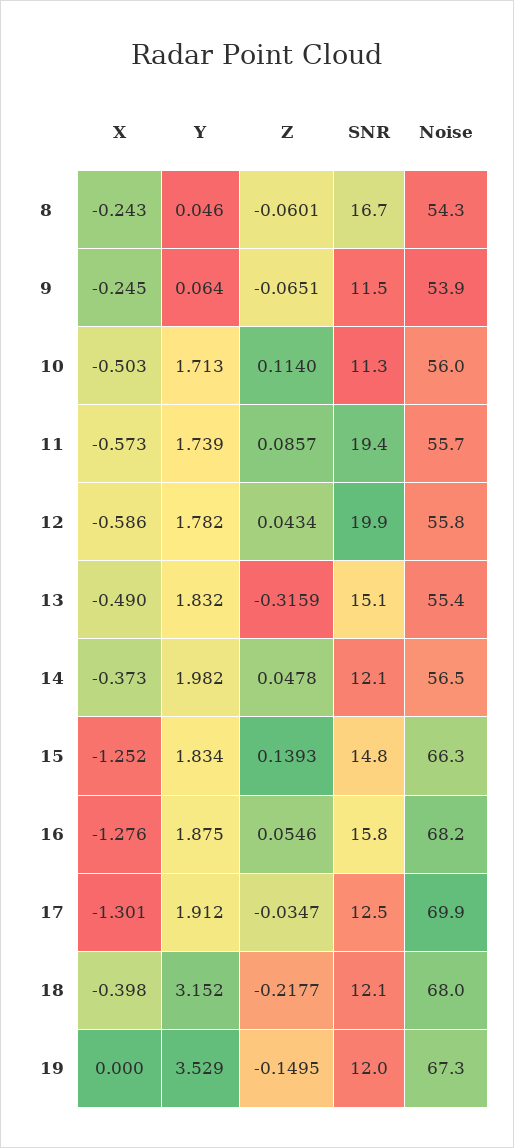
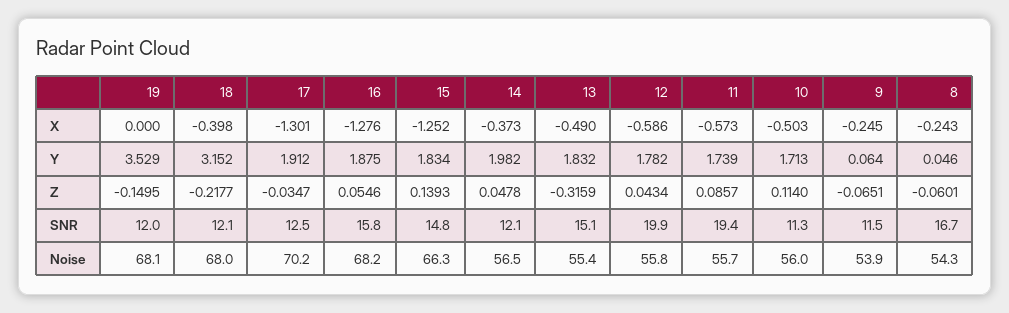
  {
    "X": {
      "8": -0.243,
      "9": -0.245,
      "10": -0.503,
      "11": -0.573,
      "12": -0.586,
      "13": -0.49,
      "14": -0.373,
      "15": -1.252,
      "16": -1.276,
      "17": -1.301,
      "18": -0.398,
      "19": 0
    },
    "Y": {
      "8": 0.046,
      "9": 0.064,
      "10": 1.713,
      "11": 1.739,
      "12": 1.782,
      "13": 1.832,
      "14": 1.982,
      "15": 1.834,
      "16": 1.875,
      "17": 1.912,
      "18": 3.152,
      "19": 3.529
    },
    "Z": {
      "8": -0.0601,
      "9": -0.0651,
      "10": 0.114,
      "11": 0.0857,
      "12": 0.0434,
      "13": -0.3159,
      "14": 0.0478,
      "15": 0.1393,
      "16": 0.0546,
      "17": -0.0347,
      "18": -0.2177,
      "19": -0.1495
    },
    "SNR": {
      "8": 16.7,
      "9": 11.5,
      "10": 11.3,
      "11": 19.4,
      "12": 19.9,
      "13": 15.1,
      "14": 12.1,
      "15": 14.8,
      "16": 15.8,
      "17": 12.5,
      "18": 12.1,
      "19": 12
    },
    "Noise": {
      "8": 54.3,
      "9": 53.9,
      "10": 56,
      "11": 55.7,
      "12": 55.8,
      "13": 55.4,
      "14": 56.5,
      "15": 66.3,
      "16": 68.2,
-     "17": 69.9,
+     "17": 70.2,
      "18": 68,
-     "19": 67.3
+     "19": 68.1
    }
  }

